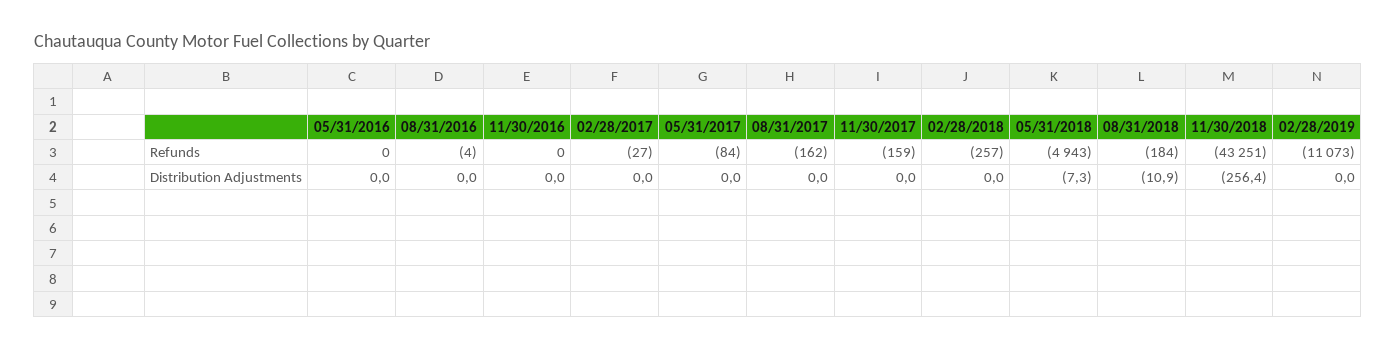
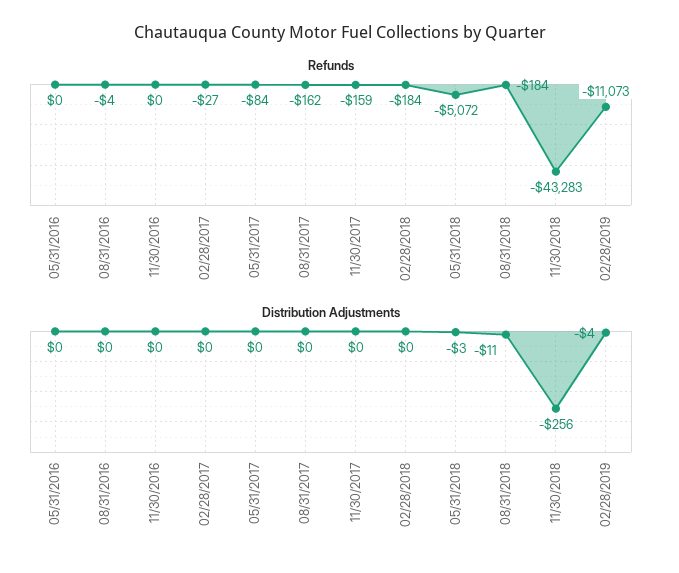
  {
    "Refunds": {
      "05/31/2016": 0,
      "08/31/2016": -4,
      "11/30/2016": 0,
      "02/28/2017": -27,
      "05/31/2017": -84,
      "08/31/2017": -162,
      "11/30/2017": -159,
-     "02/28/2018": -257,
+     "02/28/2018": -184,
-     "05/31/2018": -4943,
+     "05/31/2018": -5072,
      "08/31/2018": -184,
-     "11/30/2018": -43251,
+     "11/30/2018": -43283,
      "02/28/2019": -11073
    },
    "Distribution Adjustments": {
      "05/31/2016": 0,
      "08/31/2016": 0,
      "11/30/2016": 0,
      "02/28/2017": 0,
      "05/31/2017": 0,
      "08/31/2017": 0,
      "11/30/2017": 0,
      "02/28/2018": 0,
-     "05/31/2018": -7.3,
+     "05/31/2018": -3,
      "08/31/2018": -10.9,
      "11/30/2018": -256.4,
-     "02/28/2019": 0
+     "02/28/2019": -4
    }
  }

